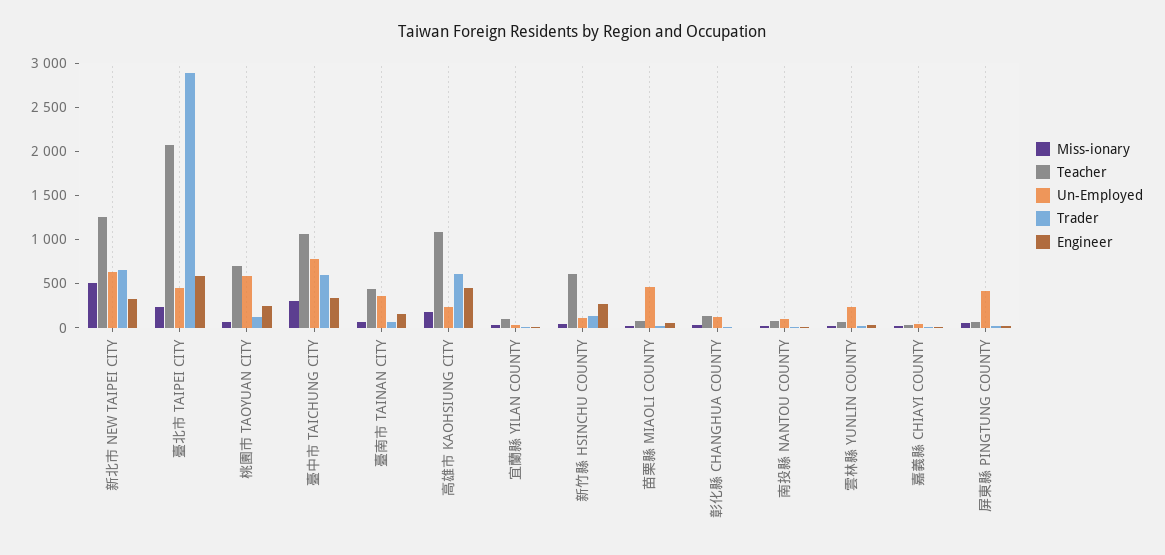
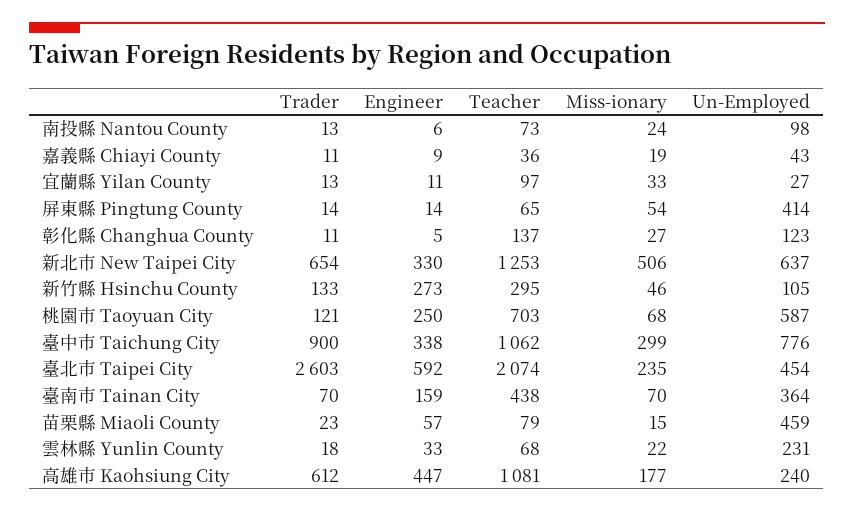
  {
    "Miss-ionary": {
      "新北巿 NEW TAIPEI CITY": 506,
      "臺北市 TAIPEI CITY": 235,
      "桃園巿 TAOYUAN CITY": 68,
      "臺中市 TAICHUNG CITY": 299,
      "臺南市 TAINAN CITY": 70,
      "高雄市 KAOHSIUNG CITY": 177,
      "宜蘭縣 YILAN COUNTY": 33,
      "新竹縣 HSINCHU COUNTY": 46,
      "苗栗縣 MIAOLI COUNTY": 15,
      "彰化縣 CHANGHUA COUNTY": 27,
      "南投縣 NANTOU COUNTY": 24,
      "雲林縣 YUNLIN COUNTY": 22,
      "嘉義縣 CHIAYI COUNTY": 19,
      "屏東縣 PINGTUNG COUNTY": 54
    },
    "Teacher": {
      "新北巿 NEW TAIPEI CITY": 1253,
      "臺北市 TAIPEI CITY": 2074,
      "桃園巿 TAOYUAN CITY": 703,
      "臺中市 TAICHUNG CITY": 1062,
      "臺南市 TAINAN CITY": 438,
      "高雄市 KAOHSIUNG CITY": 1081,
      "宜蘭縣 YILAN COUNTY": 97,
-     "新竹縣 HSINCHU COUNTY": 600,
+     "新竹縣 HSINCHU COUNTY": 295,
      "苗栗縣 MIAOLI COUNTY": 79,
      "彰化縣 CHANGHUA COUNTY": 137,
      "南投縣 NANTOU COUNTY": 73,
      "雲林縣 YUNLIN COUNTY": 68,
      "嘉義縣 CHIAYI COUNTY": 36,
      "屏東縣 PINGTUNG COUNTY": 65
    },
    "Un-Employed": {
      "新北巿 NEW TAIPEI CITY": 637,
      "臺北市 TAIPEI CITY": 454,
      "桃園巿 TAOYUAN CITY": 587,
      "臺中市 TAICHUNG CITY": 776,
      "臺南市 TAINAN CITY": 364,
      "高雄市 KAOHSIUNG CITY": 240,
      "宜蘭縣 YILAN COUNTY": 27,
      "新竹縣 HSINCHU COUNTY": 105,
      "苗栗縣 MIAOLI COUNTY": 459,
      "彰化縣 CHANGHUA COUNTY": 123,
      "南投縣 NANTOU COUNTY": 98,
      "雲林縣 YUNLIN COUNTY": 231,
      "嘉義縣 CHIAYI COUNTY": 43,
      "屏東縣 PINGTUNG COUNTY": 414
    },
    "Trader": {
      "新北巿 NEW TAIPEI CITY": 654,
-     "臺北市 TAIPEI CITY": 2900,
+     "臺北市 TAIPEI CITY": 2603,
      "桃園巿 TAOYUAN CITY": 121,
-     "臺中市 TAICHUNG CITY": 600,
+     "臺中市 TAICHUNG CITY": 900,
      "臺南市 TAINAN CITY": 70,
      "高雄市 KAOHSIUNG CITY": 612,
      "宜蘭縣 YILAN COUNTY": 13,
      "新竹縣 HSINCHU COUNTY": 133,
      "苗栗縣 MIAOLI COUNTY": 23,
      "彰化縣 CHANGHUA COUNTY": 11,
      "南投縣 NANTOU COUNTY": 13,
      "雲林縣 YUNLIN COUNTY": 18,
      "嘉義縣 CHIAYI COUNTY": 11,
      "屏東縣 PINGTUNG COUNTY": 14
    },
    "Engineer": {
      "新北巿 NEW TAIPEI CITY": 330,
      "臺北市 TAIPEI CITY": 592,
      "桃園巿 TAOYUAN CITY": 250,
      "臺中市 TAICHUNG CITY": 338,
      "臺南市 TAINAN CITY": 159,
      "高雄市 KAOHSIUNG CITY": 447,
      "宜蘭縣 YILAN COUNTY": 11,
      "新竹縣 HSINCHU COUNTY": 273,
      "苗栗縣 MIAOLI COUNTY": 57,
      "彰化縣 CHANGHUA COUNTY": 5,
      "南投縣 NANTOU COUNTY": 6,
      "雲林縣 YUNLIN COUNTY": 33,
      "嘉義縣 CHIAYI COUNTY": 9,
      "屏東縣 PINGTUNG COUNTY": 14
    }
  }

